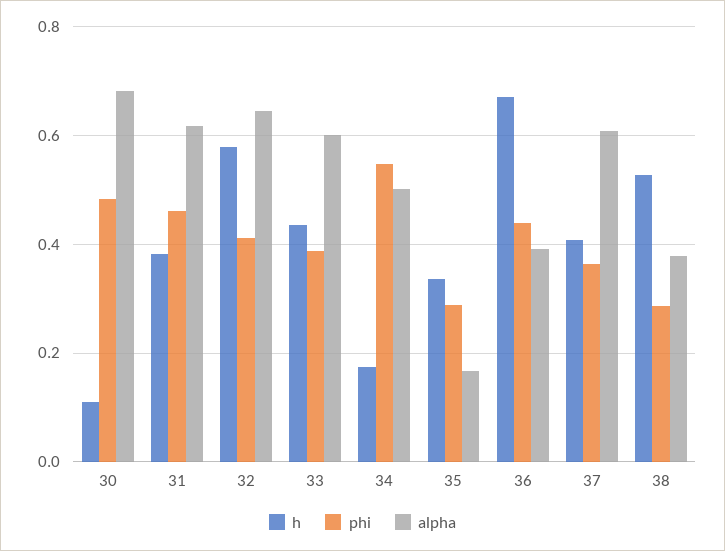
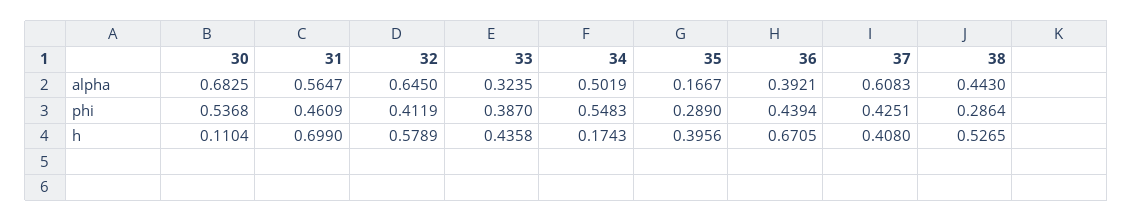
  {
    "h": {
      "30": 0.1104,
-     "31": 0.38,
+     "31": 0.699,
      "32": 0.5789,
      "33": 0.4358,
      "34": 0.1743,
-     "35": 0.34,
+     "35": 0.3956,
      "36": 0.6705,
      "37": 0.408,
      "38": 0.5265
    },
    "phi": {
-     "30": 0.48,
+     "30": 0.5368,
      "31": 0.4609,
      "32": 0.4119,
      "33": 0.387,
      "34": 0.5483,
      "35": 0.289,
      "36": 0.4394,
-     "37": 0.36,
+     "37": 0.4251,
      "38": 0.2864
    },
    "alpha": {
      "30": 0.6825,
-     "31": 0.62,
+     "31": 0.5647,
      "32": 0.645,
-     "33": 0.6,
+     "33": 0.3235,
      "34": 0.5019,
      "35": 0.1667,
      "36": 0.3921,
      "37": 0.6083,
-     "38": 0.38
+     "38": 0.443
    }
  }

